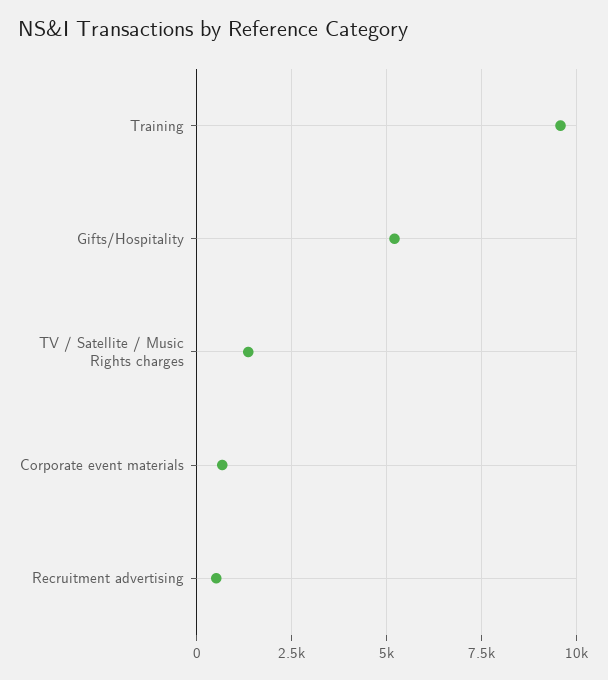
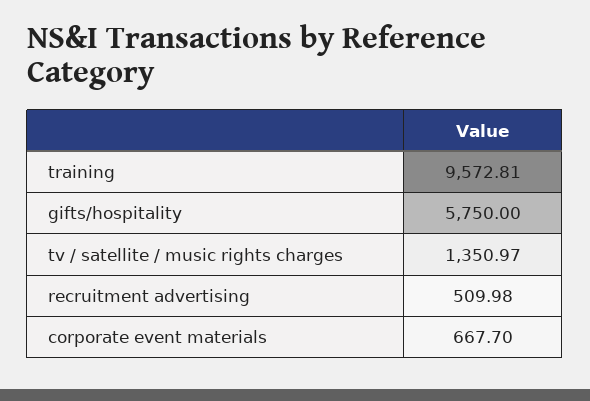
  {
    "Training": 9572.81,
-   "Gifts/Hospitality": 5250,
+   "Gifts/Hospitality": 5750,
    "TV / Satellite / Music Rights charges": 1350.97,
    "Corporate event materials": 667.7,
    "Recruitment advertising": 509.98
  }

